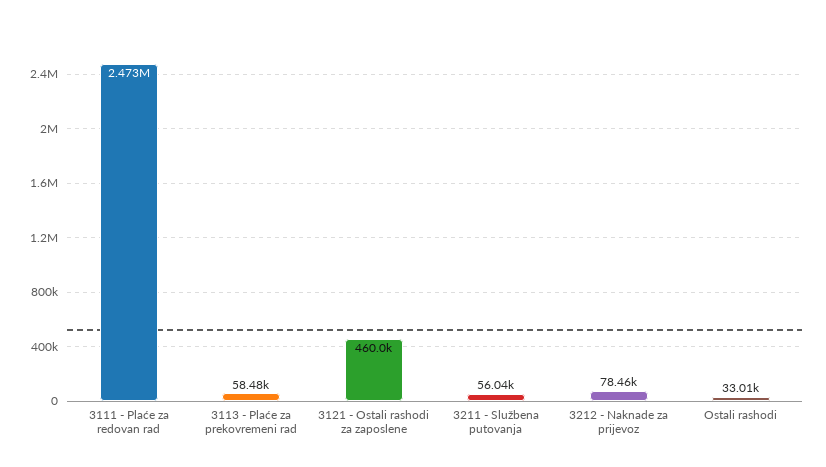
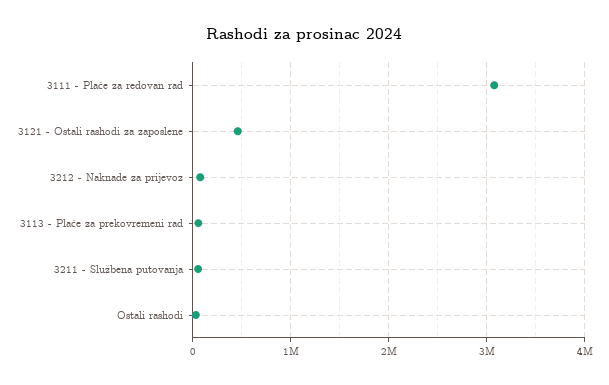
  {
-   "3111 - Plaće za redovan rad": 2473000,
+   "3111 - Plaće za redovan rad": 3100000,
    "3113 - Plaće za prekovremeni rad": 58480,
    "3121 - Ostali rashodi za zaposlene": 460000,
    "3211 - Službena putovanja": 56040,
    "3212 - Naknade za prijevoz": 78460,
    "Ostali rashodi": 33010
  }

